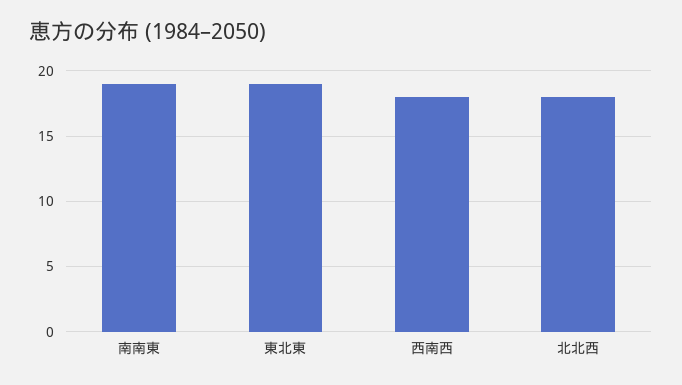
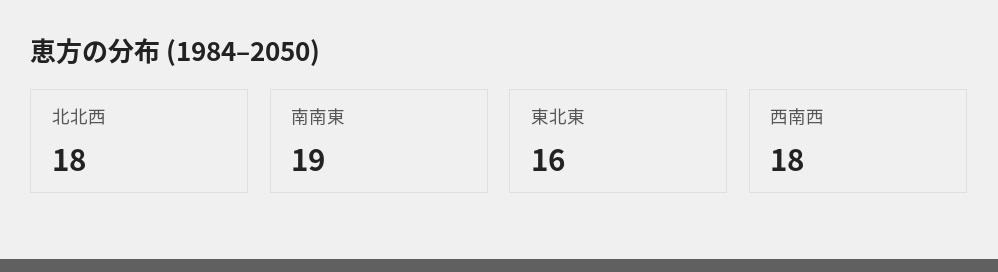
  {
    "南南東": 19,
-   "東北東": 19,
+   "東北東": 16,
    "西南西": 18,
    "北北西": 18
  }

